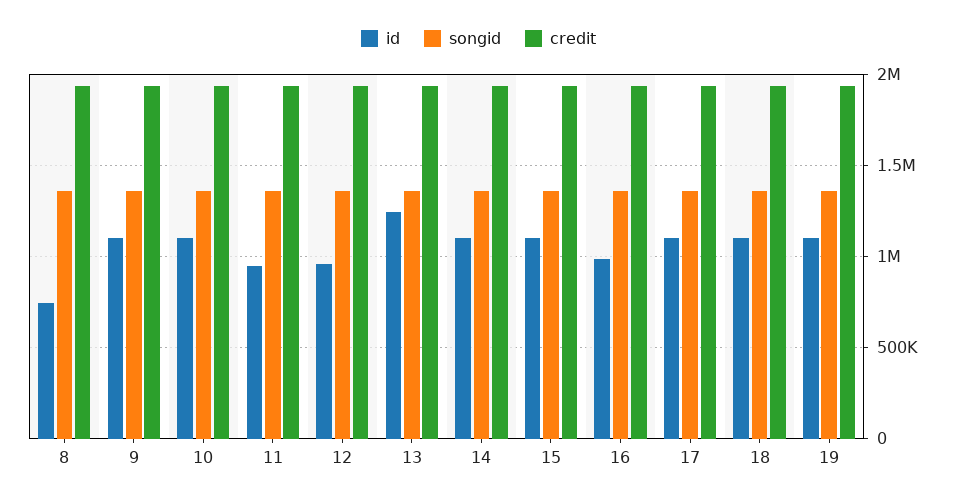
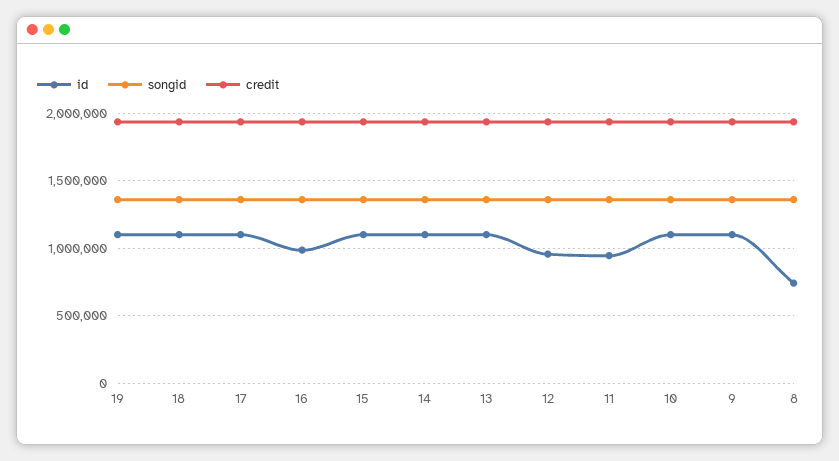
  {
    "id": {
      "8": 750000,
      "9": 1100000,
      "10": 1100000,
      "11": 950000,
      "12": 950000,
-     "13": 1250000,
+     "13": 1100000,
      "14": 1100000,
      "15": 1100000,
      "16": 1000000,
      "17": 1100000,
      "18": 1100000,
      "19": 1100000
    },
    "songid": {
      "8": 1350000,
      "9": 1350000,
      "10": 1350000,
      "11": 1350000,
      "12": 1350000,
      "13": 1350000,
      "14": 1350000,
      "15": 1350000,
      "16": 1350000,
      "17": 1350000,
      "18": 1350000,
      "19": 1350000
    },
    "credit": {
      "8": 1950000,
      "9": 1950000,
      "10": 1950000,
      "11": 1950000,
      "12": 1950000,
      "13": 1950000,
      "14": 1950000,
      "15": 1950000,
      "16": 1950000,
      "17": 1950000,
      "18": 1950000,
      "19": 1950000
    }
  }

